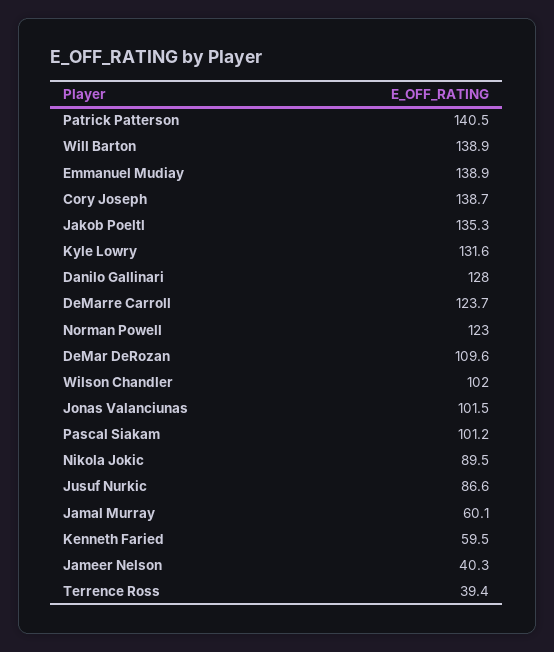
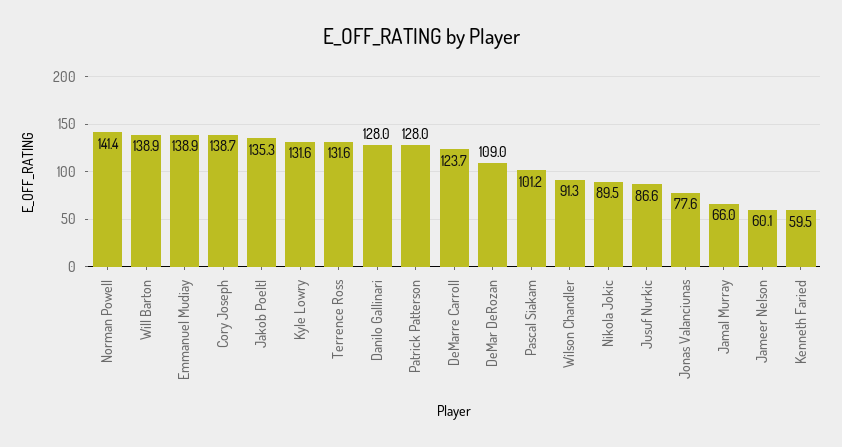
  {
-   "Patrick Patterson": 140.5,
+   "Patrick Patterson": 128,
    "Will Barton": 138.9,
    "Emmanuel Mudiay": 138.9,
    "Cory Joseph": 138.7,
    "Jakob Poeltl": 135.3,
    "Kyle Lowry": 131.6,
    "Danilo Gallinari": 128,
    "DeMarre Carroll": 123.7,
-   "Norman Powell": 123,
+   "Norman Powell": 141.4,
-   "DeMar DeRozan": 109.6,
+   "DeMar DeRozan": 109,
-   "Wilson Chandler": 102,
+   "Wilson Chandler": 91.3,
-   "Jonas Valanciunas": 101.5,
+   "Jonas Valanciunas": 77.6,
    "Pascal Siakam": 101.2,
    "Nikola Jokic": 89.5,
    "Jusuf Nurkic": 86.6,
-   "Jamal Murray": 60.1,
+   "Jamal Murray": 66,
    "Kenneth Faried": 59.5,
-   "Jameer Nelson": 40.3,
+   "Jameer Nelson": 60.1,
-   "Terrence Ross": 39.4
+   "Terrence Ross": 131.6
  }

